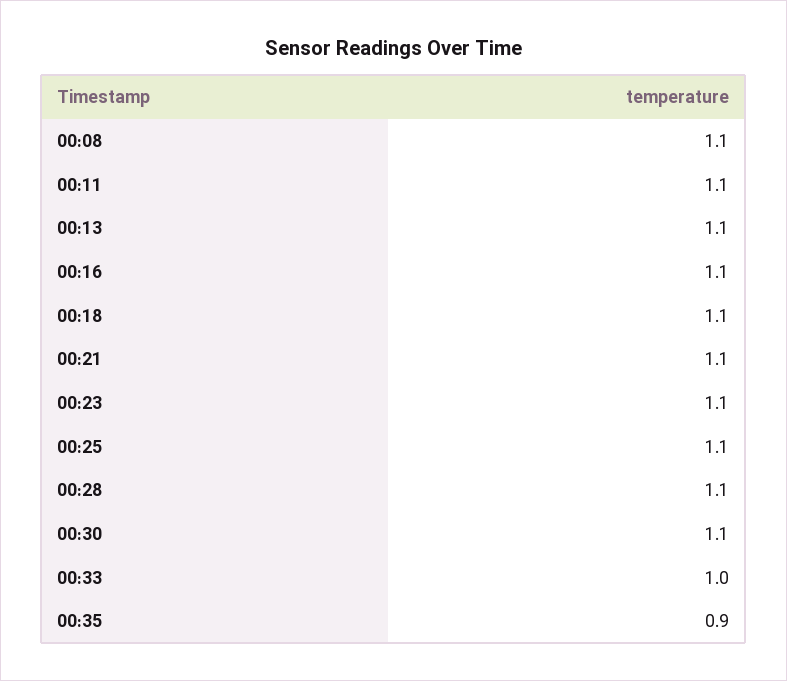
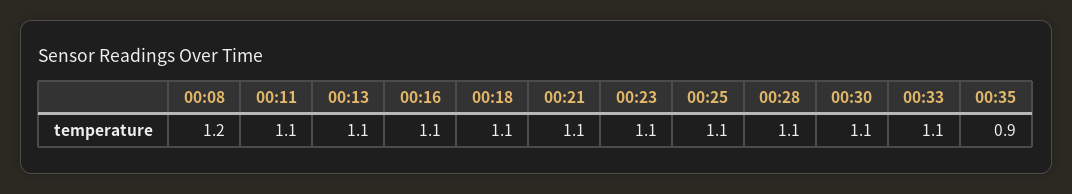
  {
-   "00:08": 1.1,
+   "00:08": 1.2,
    "00:11": 1.1,
    "00:13": 1.1,
    "00:16": 1.1,
    "00:18": 1.1,
    "00:21": 1.1,
    "00:23": 1.1,
    "00:25": 1.1,
    "00:28": 1.1,
    "00:30": 1.1,
-   "00:33": 1,
+   "00:33": 1.1,
    "00:35": 0.9
  }

